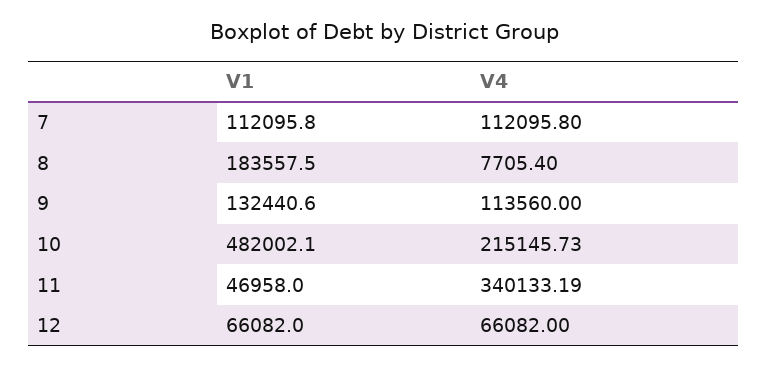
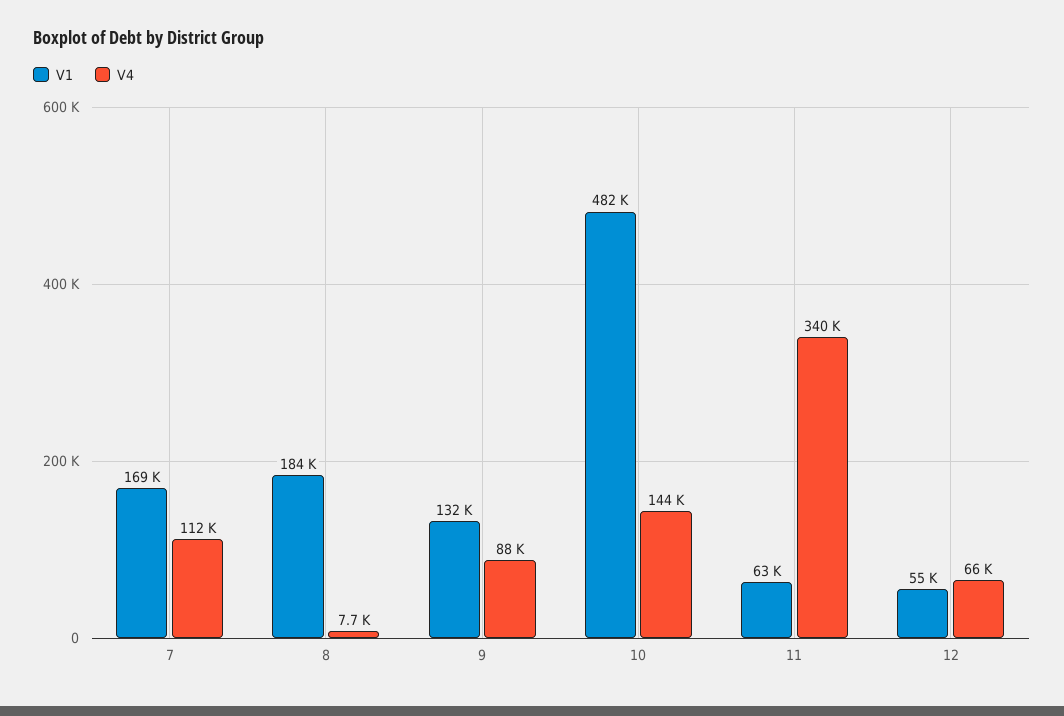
  {
    "V1": {
-     "7": 112095.8,
+     "7": 169000,
      "8": 183557.5,
      "9": 132440.6,
      "10": 482002.1,
-     "11": 46958,
+     "11": 63000,
-     "12": 66082
+     "12": 55000
    },
    "V4": {
      "7": 112095.8,
      "8": 7705.4,
-     "9": 113560,
+     "9": 88000,
-     "10": 215145.73,
+     "10": 144000,
      "11": 340133.19,
      "12": 66082
    }
  }

